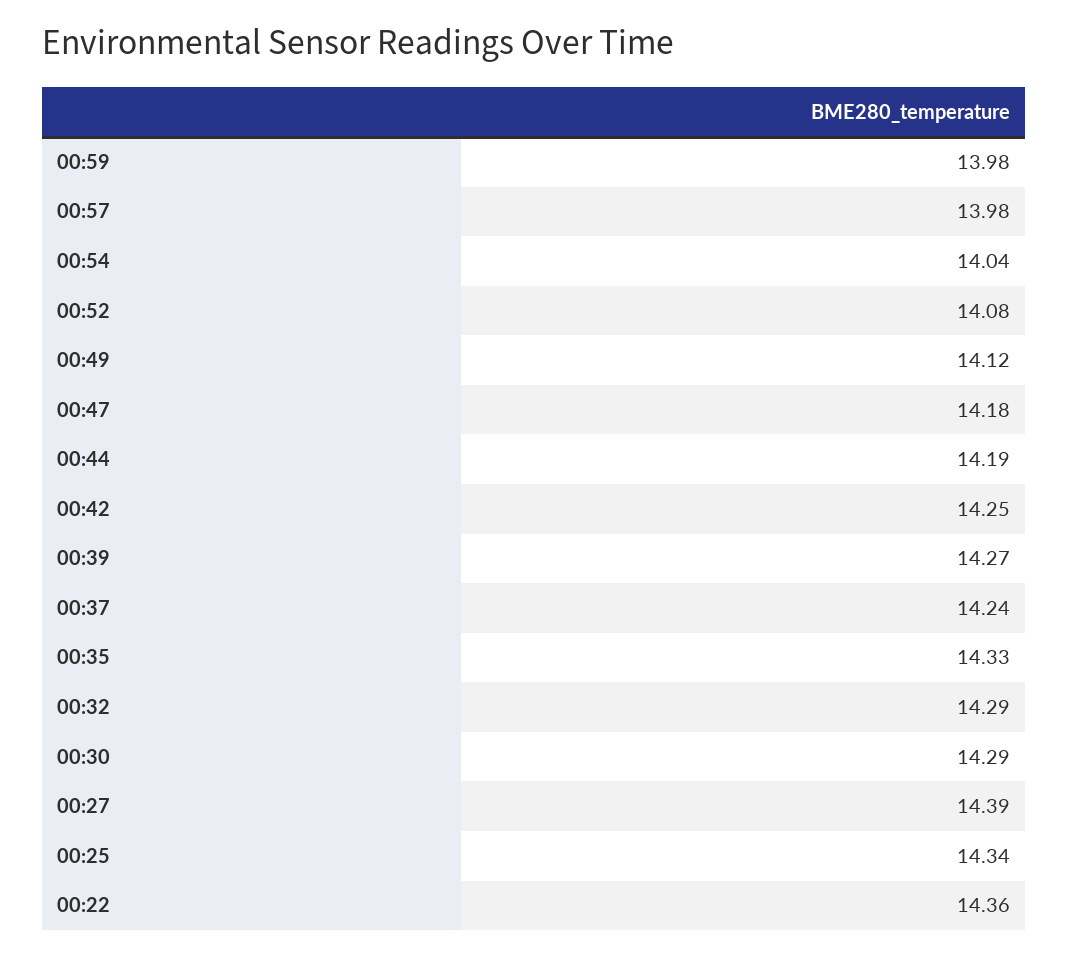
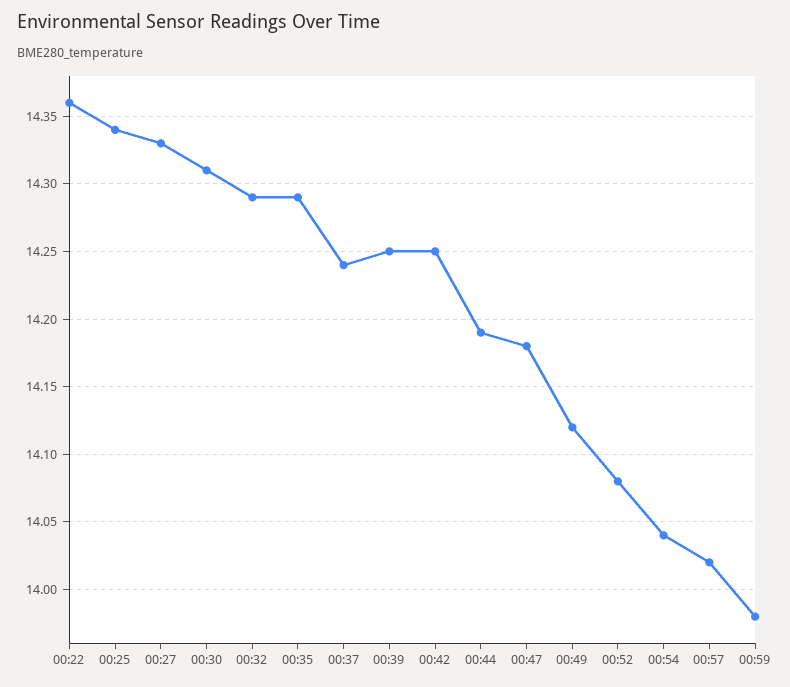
  {
    "00:59": 13.98,
-   "00:57": 13.98,
+   "00:57": 14.02,
    "00:54": 14.04,
    "00:52": 14.08,
    "00:49": 14.12,
    "00:47": 14.18,
    "00:44": 14.19,
    "00:42": 14.25,
-   "00:39": 14.27,
+   "00:39": 14.25,
    "00:37": 14.24,
-   "00:35": 14.33,
+   "00:35": 14.29,
    "00:32": 14.29,
-   "00:30": 14.29,
+   "00:30": 14.31,
-   "00:27": 14.39,
+   "00:27": 14.33,
    "00:25": 14.34,
    "00:22": 14.36
  }

